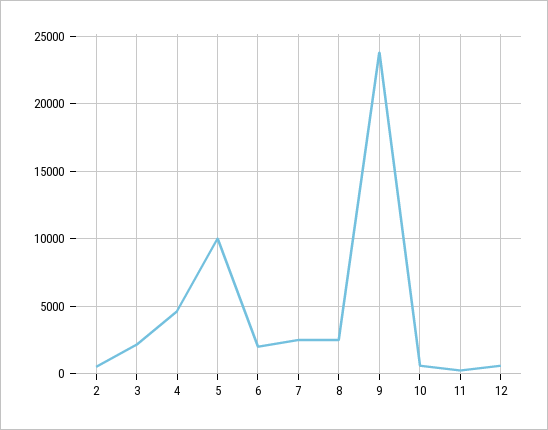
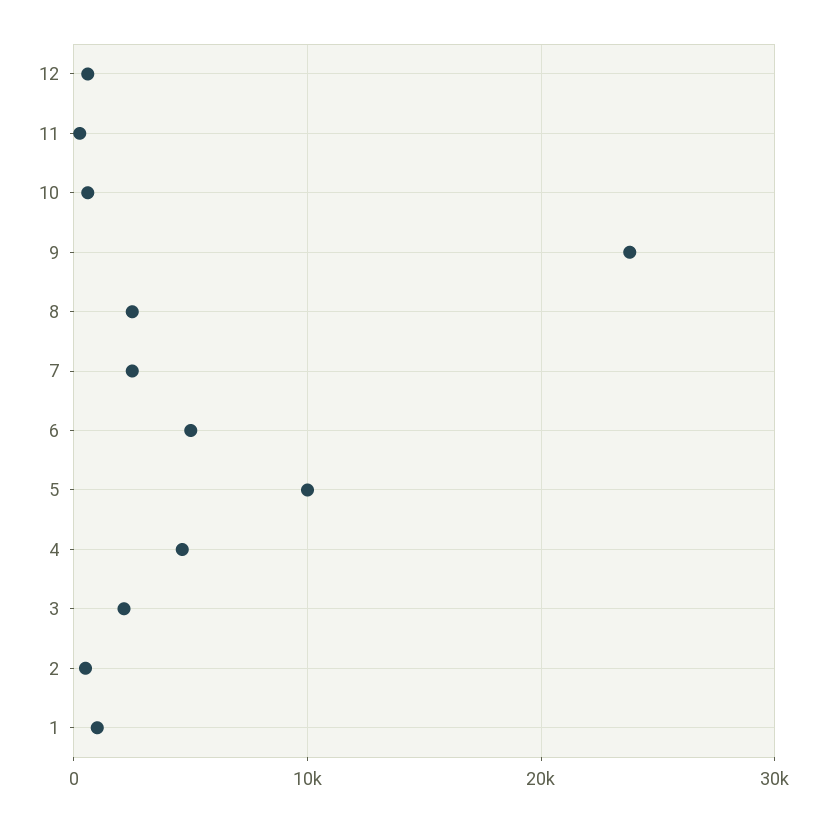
  {
    "2": 500,
    "3": 2000,
    "4": 4500,
    "5": 10000,
-   "6": 2000,
+   "6": 5000,
    "7": 2500,
    "8": 2500,
    "9": 24000,
    "10": 500,
    "11": 500,
-   "12": 500
+   "12": 500,
+   "1": 1000
  }

